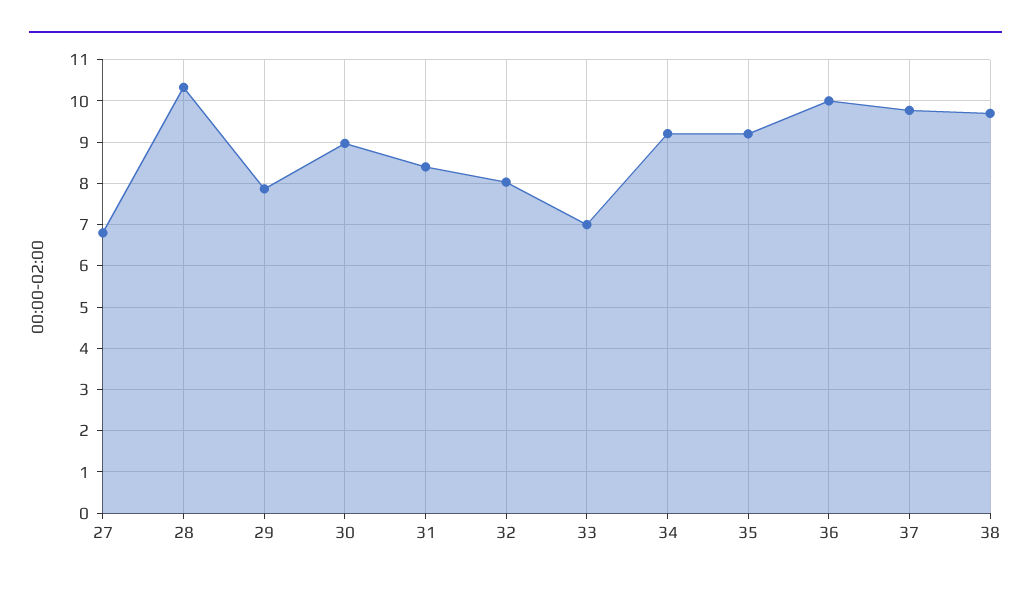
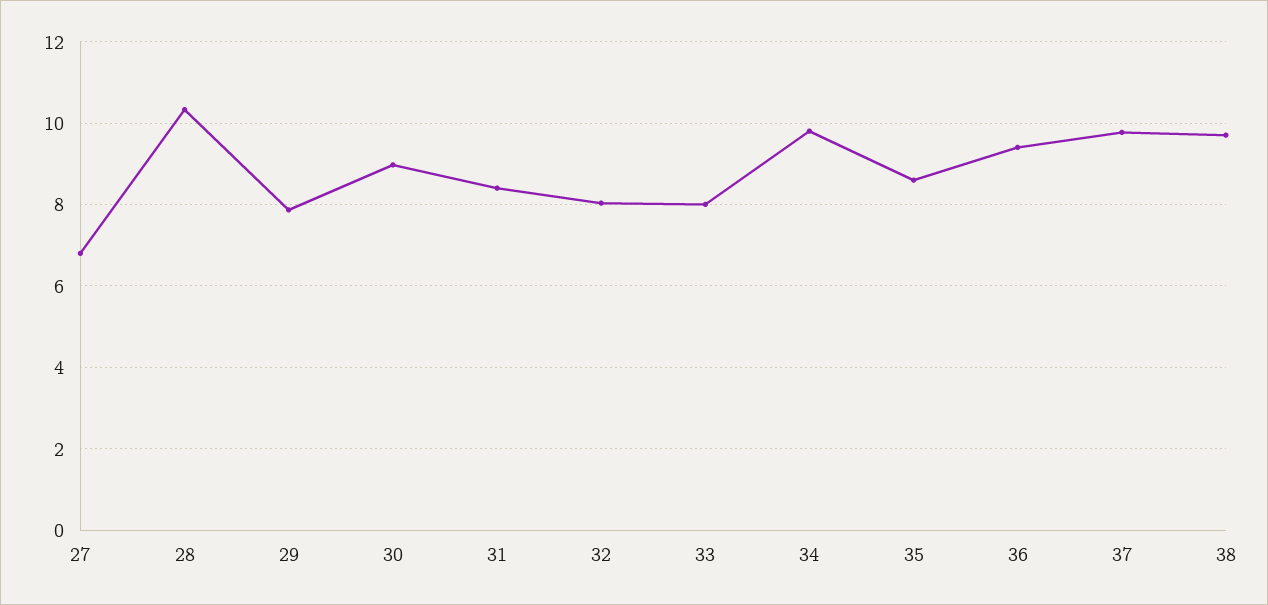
  {
    "27": 6.8,
    "28": 10.4,
    "29": 7.8,
    "30": 9,
    "31": 8.4,
    "32": 8,
-   "33": 7,
+   "33": 8,
-   "34": 9.2,
+   "34": 9.8,
-   "35": 9.2,
+   "35": 8.6,
-   "36": 10,
+   "36": 9.4,
    "37": 9.8,
    "38": 9.8
  }

